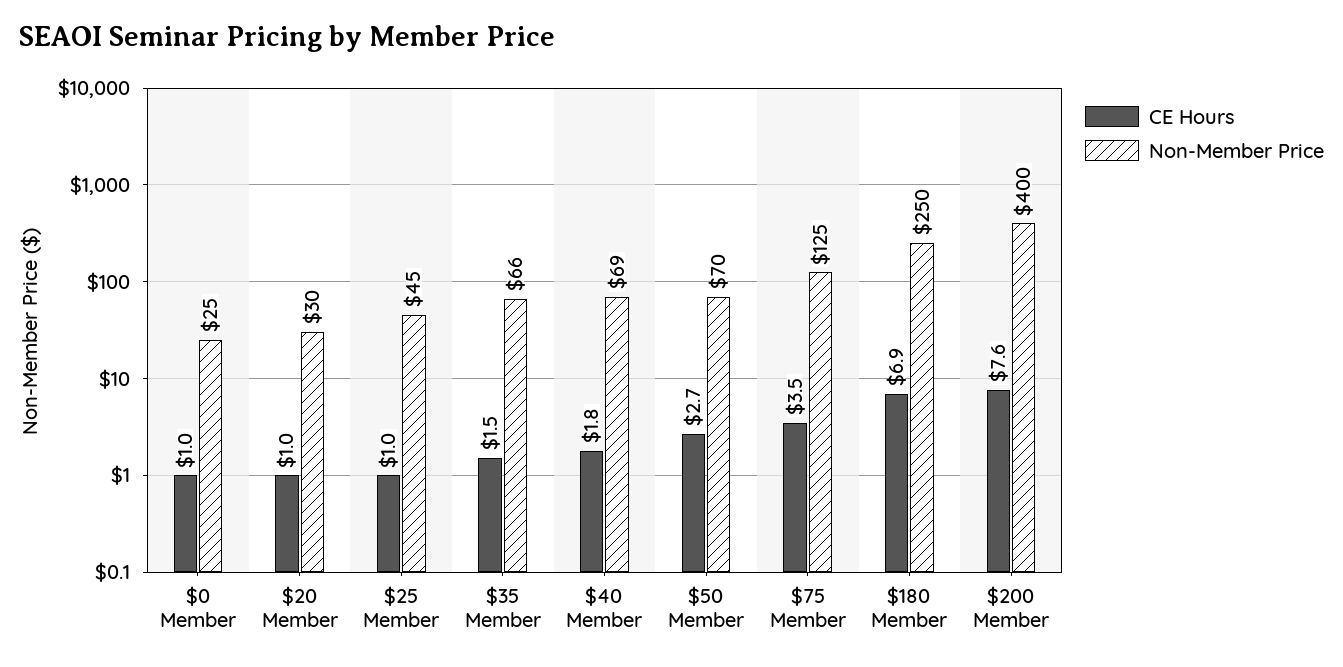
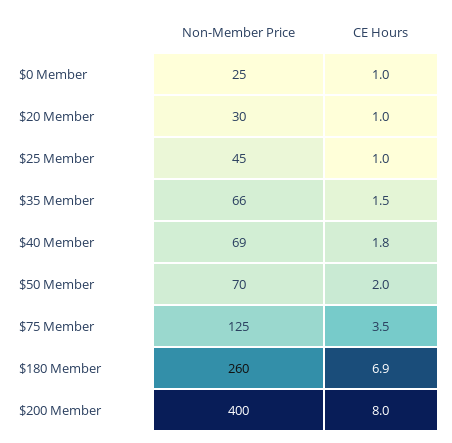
  {
    "CE Hours": {
      "$0 Member": 1,
      "$20 Member": 1,
      "$25 Member": 1,
      "$35 Member": 1.5,
      "$40 Member": 1.8,
-     "$50 Member": 2.7,
+     "$50 Member": 2,
      "$75 Member": 3.5,
      "$180 Member": 6.9,
-     "$200 Member": 7.6
+     "$200 Member": 8
    },
    "Non-Member Price": {
      "$0 Member": 25,
      "$20 Member": 30,
      "$25 Member": 45,
      "$35 Member": 66,
      "$40 Member": 69,
      "$50 Member": 70,
      "$75 Member": 125,
-     "$180 Member": 250,
+     "$180 Member": 260,
      "$200 Member": 400
    }
  }

